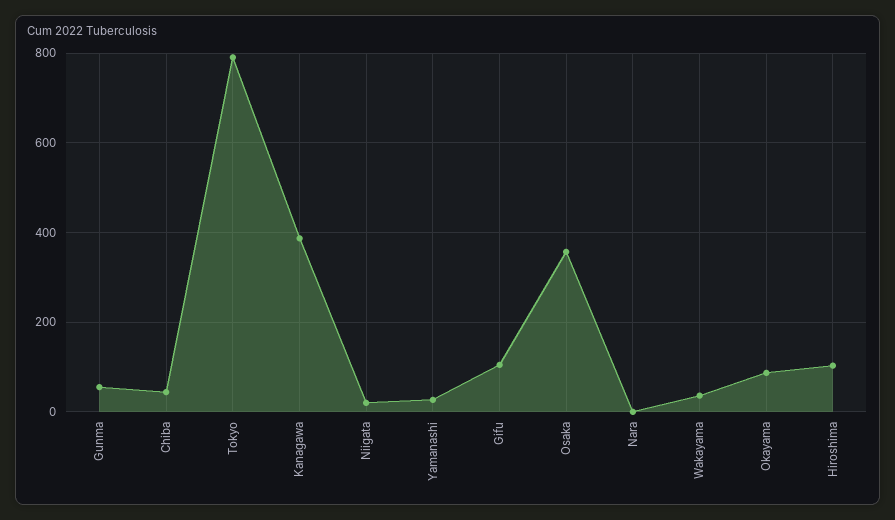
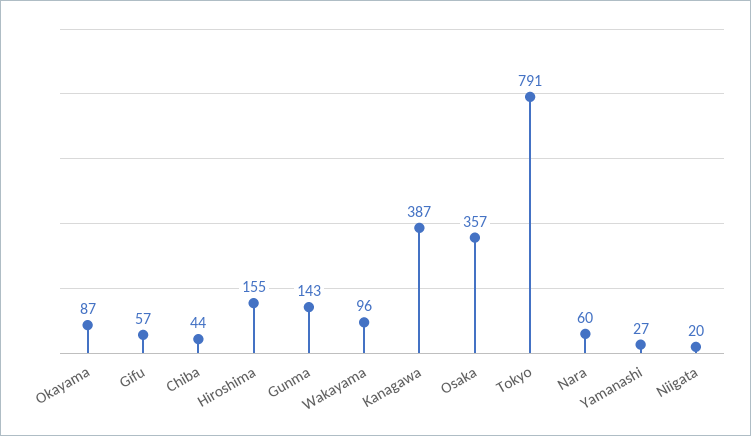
  {
-   "Gunma": 60,
+   "Gunma": 143,
    "Chiba": 44,
    "Tokyo": 791,
    "Kanagawa": 387,
    "Niigata": 20,
    "Yamanashi": 27,
-   "Gifu": 100,
+   "Gifu": 57,
    "Osaka": 357,
-   "Nara": 0,
+   "Nara": 60,
-   "Wakayama": 40,
+   "Wakayama": 96,
    "Okayama": 87,
-   "Hiroshima": 100
+   "Hiroshima": 155
  }

